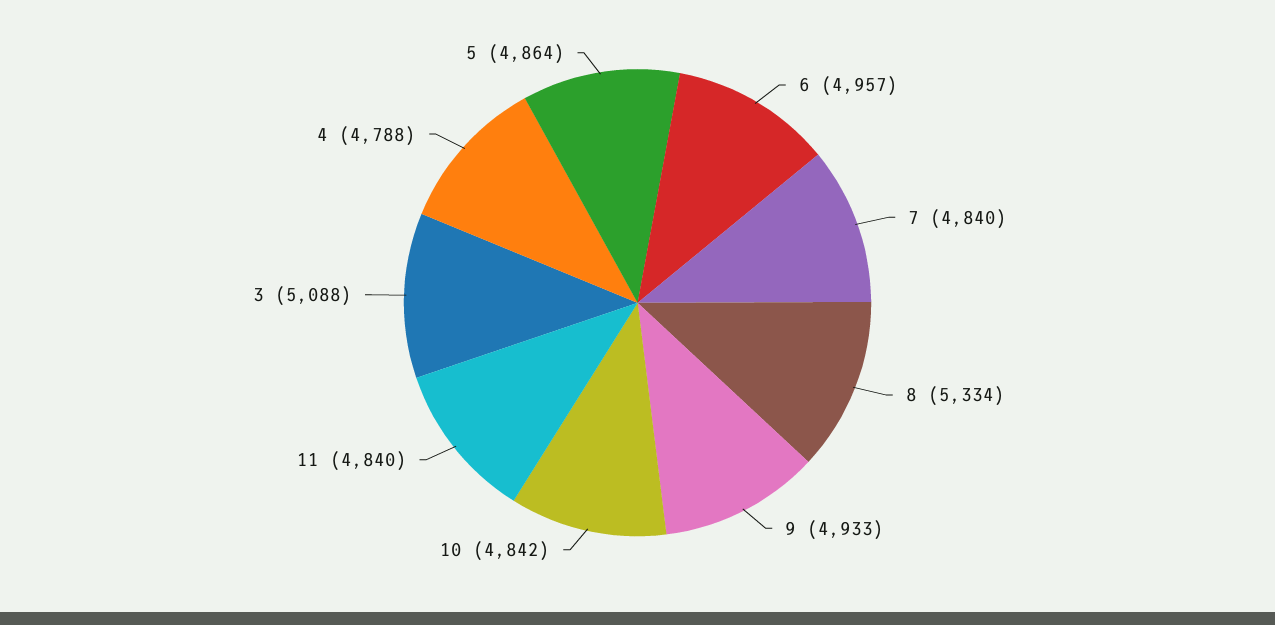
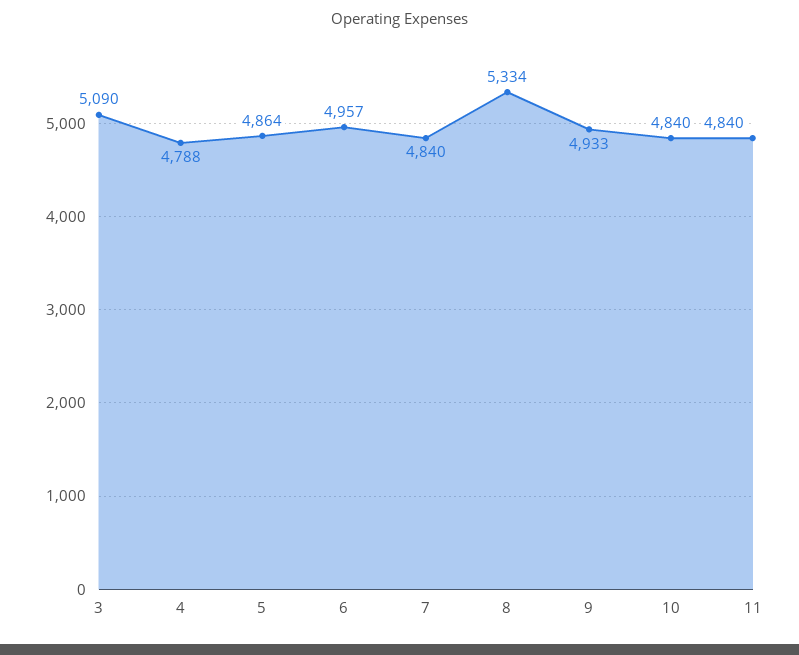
  {
    "6": 4957,
    "7": 4840,
    "8": 5334,
    "9": 4933,
-   "10": 4842,
+   "10": 4840,
    "11": 4840,
-   "3": 5088,
+   "3": 5090,
    "4": 4788,
    "5": 4864
  }

